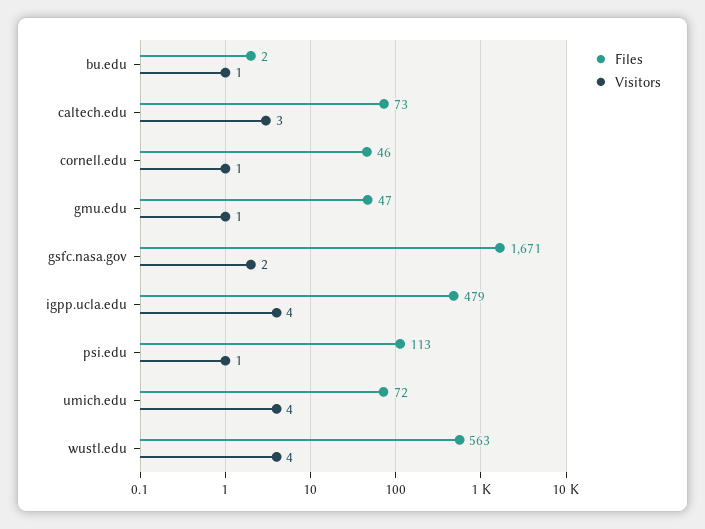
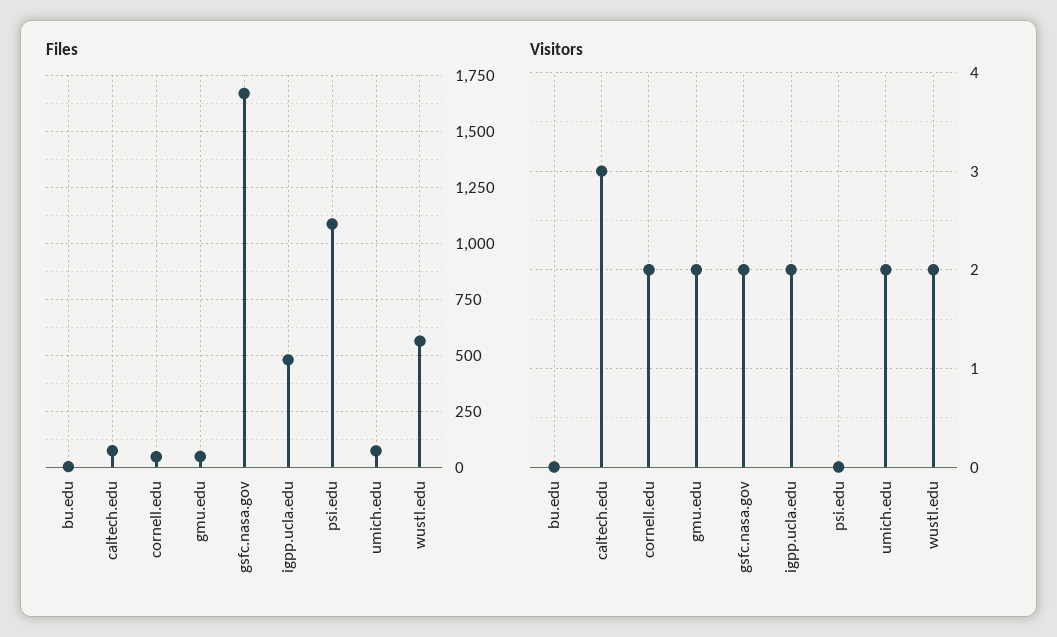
  {
    "Files": {
      "bu.edu": 2,
      "caltech.edu": 73,
      "cornell.edu": 46,
      "gmu.edu": 47,
      "gsfc.nasa.gov": 1671,
      "igpp.ucla.edu": 479,
-     "psi.edu": 113,
+     "psi.edu": 1100,
      "umich.edu": 72,
      "wustl.edu": 563
    },
    "Visitors": {
-     "bu.edu": 1,
+     "bu.edu": 0,
      "caltech.edu": 3,
-     "cornell.edu": 1,
+     "cornell.edu": 2,
-     "gmu.edu": 1,
+     "gmu.edu": 2,
      "gsfc.nasa.gov": 2,
-     "igpp.ucla.edu": 4,
+     "igpp.ucla.edu": 2,
-     "psi.edu": 1,
+     "psi.edu": 0,
-     "umich.edu": 4,
+     "umich.edu": 2,
-     "wustl.edu": 4
+     "wustl.edu": 2
    }
  }

